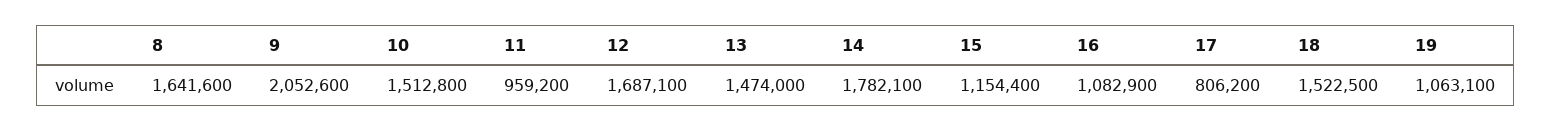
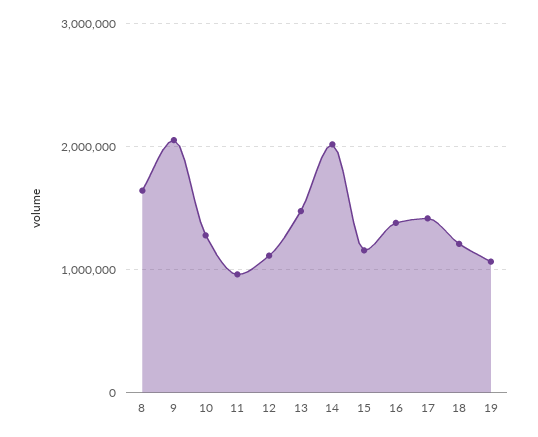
  {
    "8": 1641600,
    "9": 2052600,
-   "10": 1512800,
+   "10": 1300000,
    "11": 959200,
-   "12": 1687100,
+   "12": 1100000,
    "13": 1474000,
-   "14": 1782100,
+   "14": 2000000,
    "15": 1154400,
-   "16": 1082900,
+   "16": 1400000,
-   "17": 806200,
+   "17": 1400000,
-   "18": 1522500,
+   "18": 1200000,
    "19": 1063100
  }

